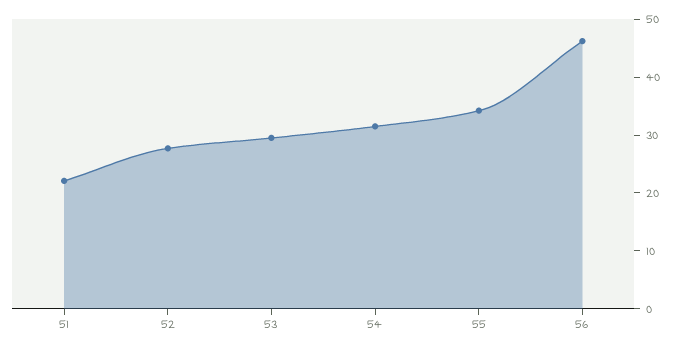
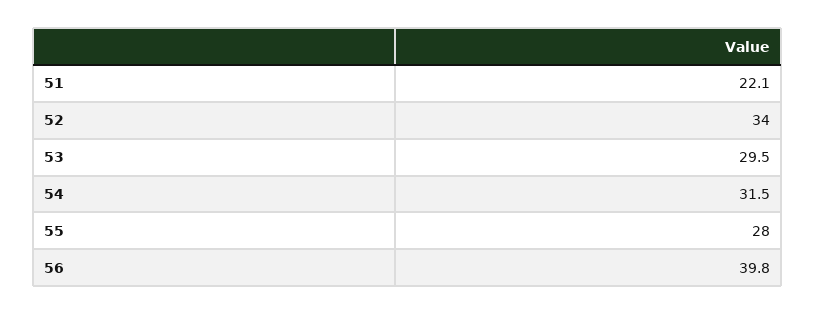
  {
    "51": 22.1,
-   "52": 28,
+   "52": 34,
    "53": 29.5,
    "54": 31.5,
-   "55": 34,
+   "55": 28,
-   "56": 46
+   "56": 39.8
  }

